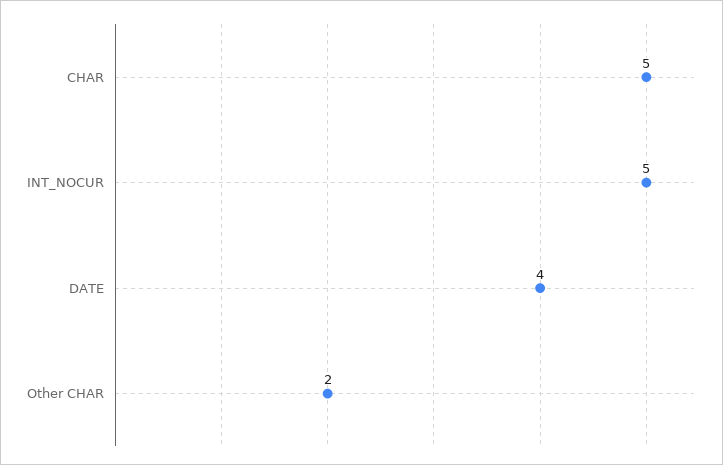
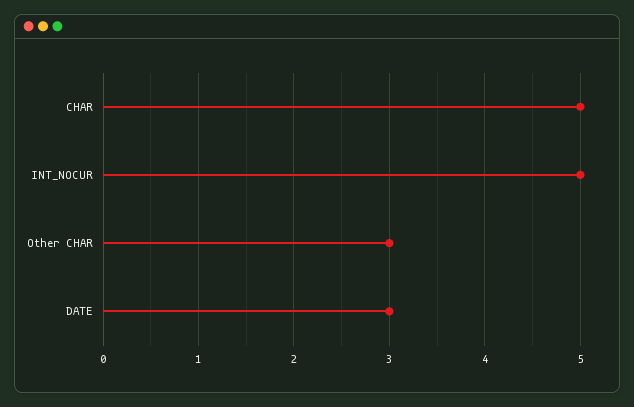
  {
    "CHAR": 5,
    "INT_NOCUR": 5,
-   "DATE": 4,
+   "DATE": 3,
-   "Other CHAR": 2
+   "Other CHAR": 3
  }

